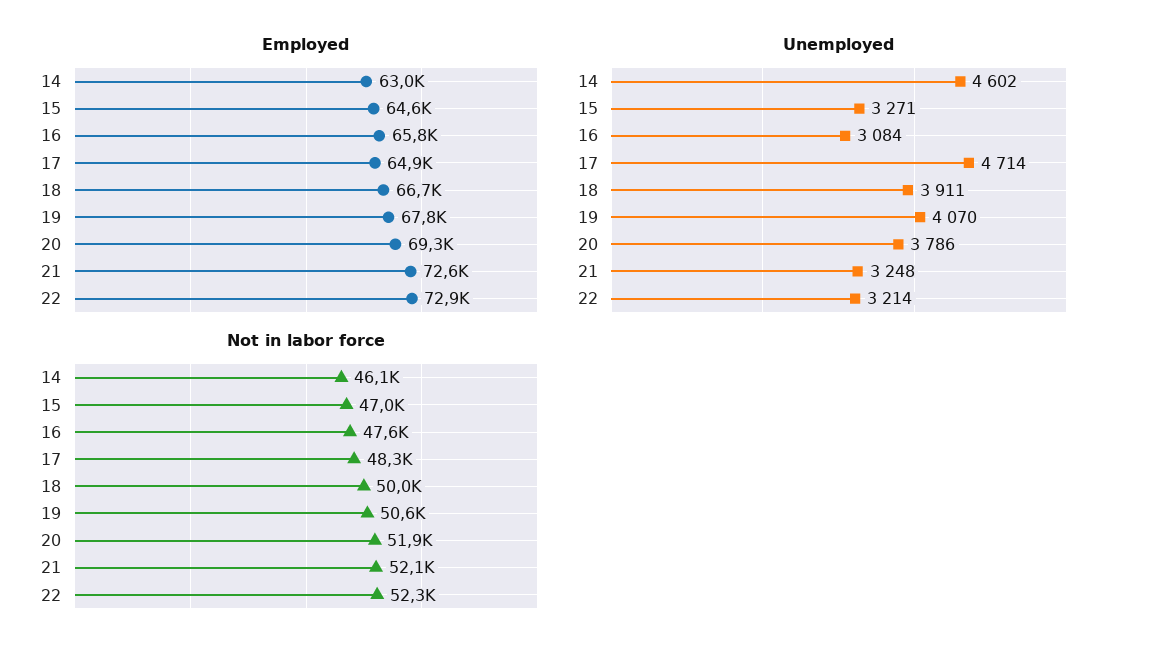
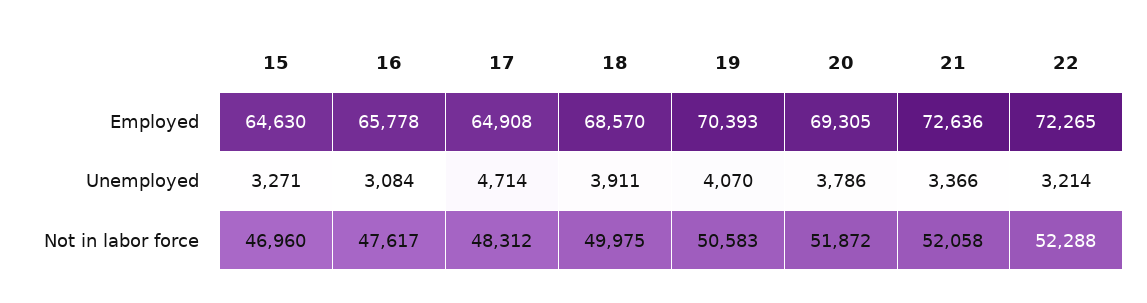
  {
    "Employed": {
-     "14": 63000,
      "15": 64630,
      "16": 65778,
      "17": 64908,
-     "18": 66700,
+     "18": 68570,
-     "19": 67800,
+     "19": 70393,
      "20": 69305,
      "21": 72636,
-     "22": 72900
+     "22": 72265
    },
    "Unemployed": {
-     "14": 4602,
      "15": 3271,
      "16": 3084,
      "17": 4714,
      "18": 3911,
      "19": 4070,
      "20": 3786,
-     "21": 3248,
+     "21": 3366,
      "22": 3214
    },
    "Not in labor force": {
-     "14": 46100,
      "15": 46960,
      "16": 47617,
      "17": 48312,
      "18": 49975,
      "19": 50583,
      "20": 51872,
      "21": 52058,
      "22": 52288
    }
  }

